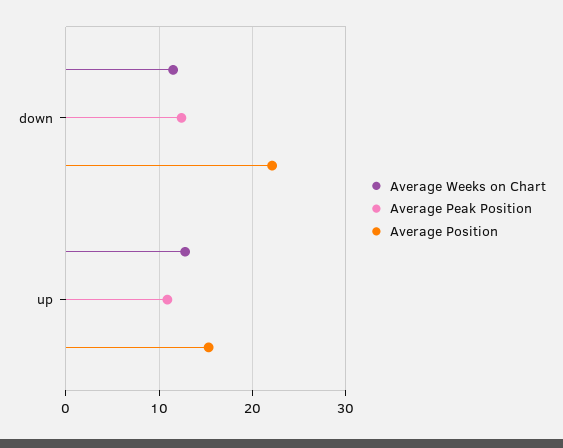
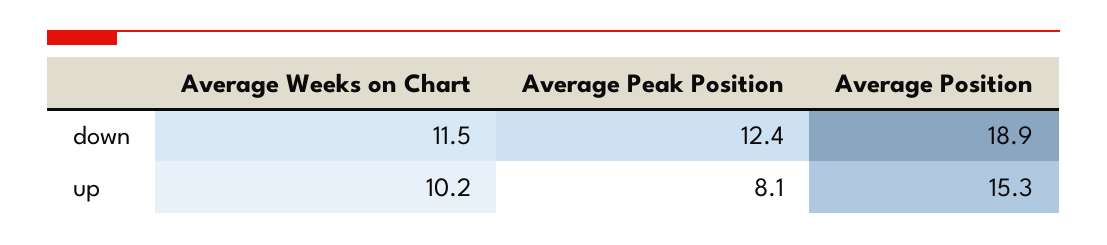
  {
    "Average Weeks on Chart": {
      "down": 11.5,
-     "up": 13
+     "up": 10.2
    },
    "Average Peak Position": {
      "down": 12.4,
-     "up": 11
+     "up": 8.1
    },
    "Average Position": {
-     "down": 22,
+     "down": 18.9,
      "up": 15.3
    }
  }

